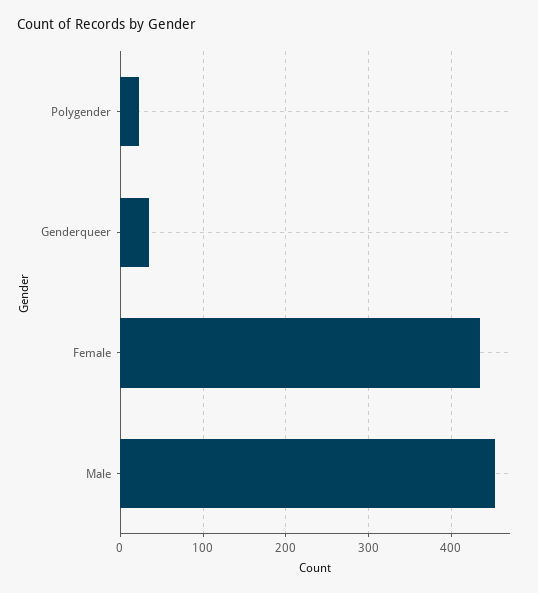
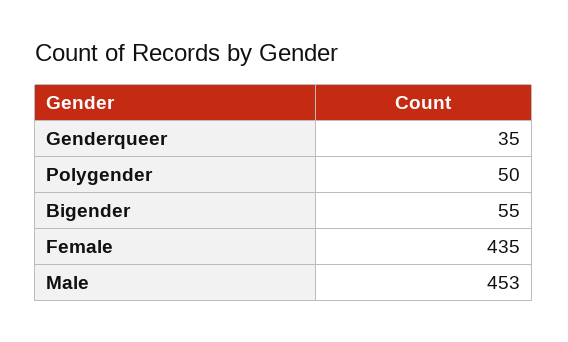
  {
-   "Polygender": 20,
+   "Polygender": 50,
    "Genderqueer": 35,
    "Female": 435,
-   "Male": 453
+   "Male": 453,
+   "Bigender": 55
  }

